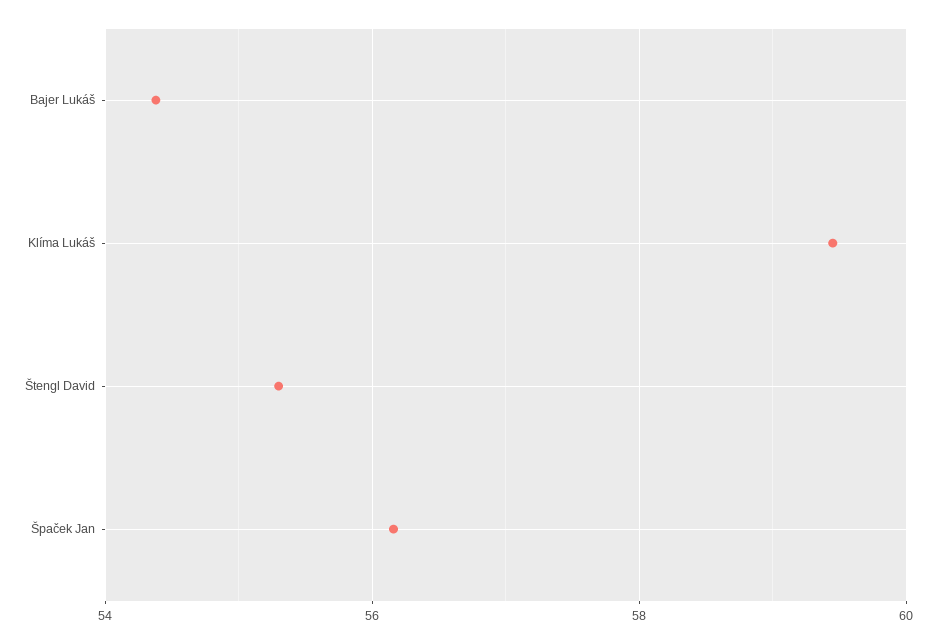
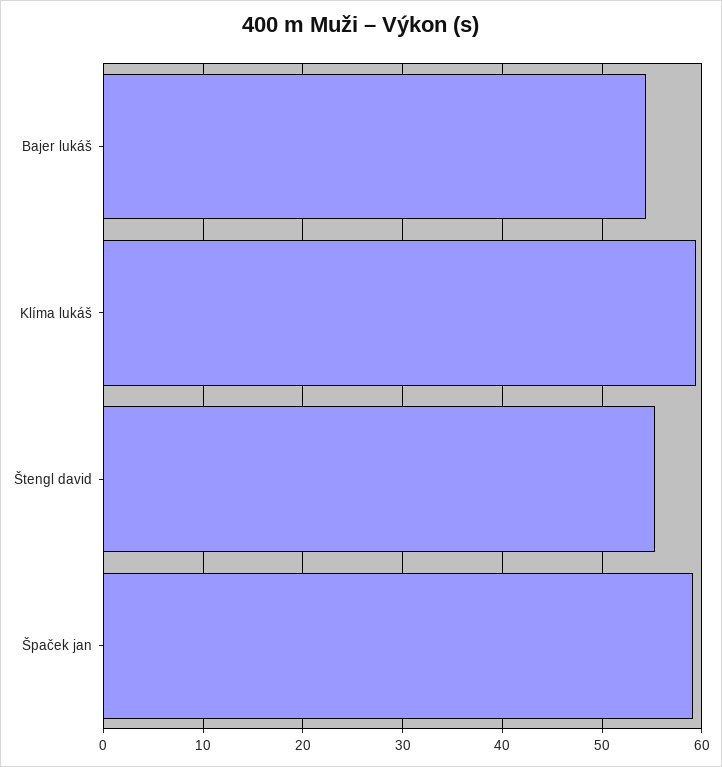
  {
    "Bajer Lukáš": 54.4,
    "Klíma Lukáš": 59.4,
    "Štengl David": 55.4,
-   "Špaček Jan": 56.2
+   "Špaček Jan": 59
  }

